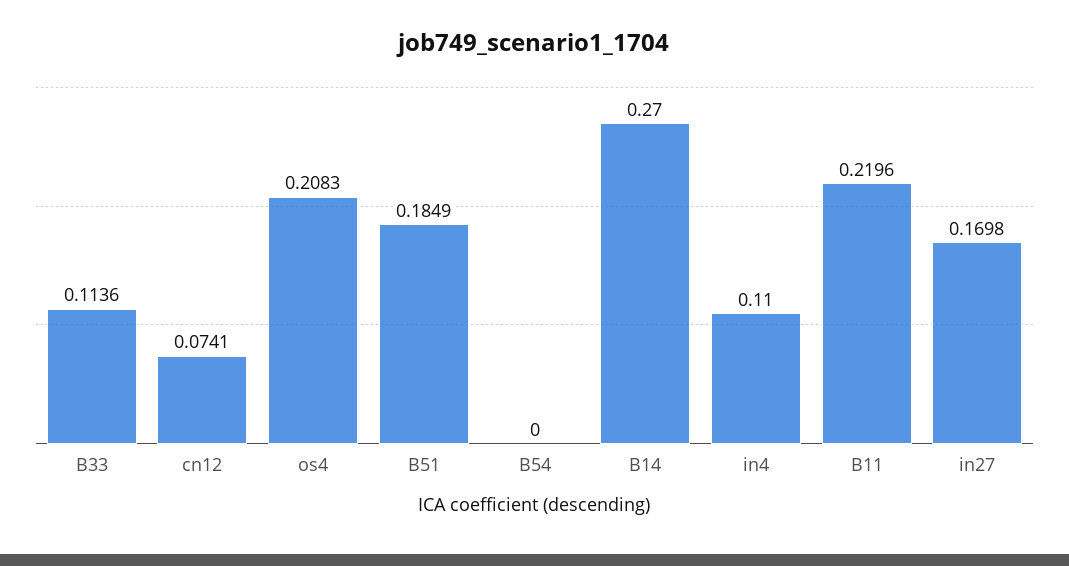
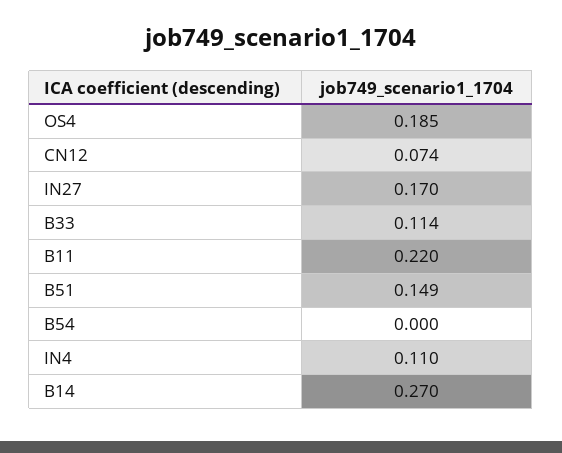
  {
    "B33": 0.1136,
    "cn12": 0.0741,
-   "os4": 0.2083,
+   "os4": 0.185,
-   "B51": 0.1849,
+   "B51": 0.149,
    "B54": 0,
    "B14": 0.27,
    "in4": 0.11,
    "B11": 0.2196,
    "in27": 0.1698
  }

